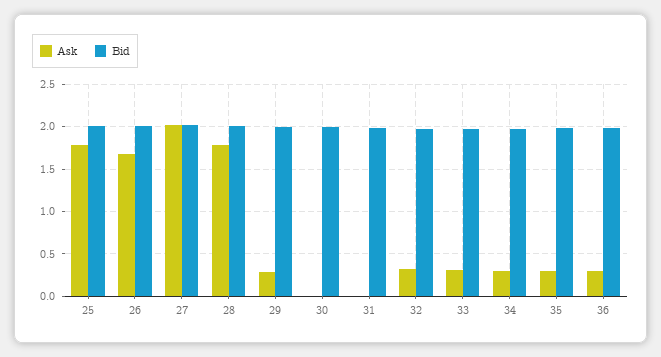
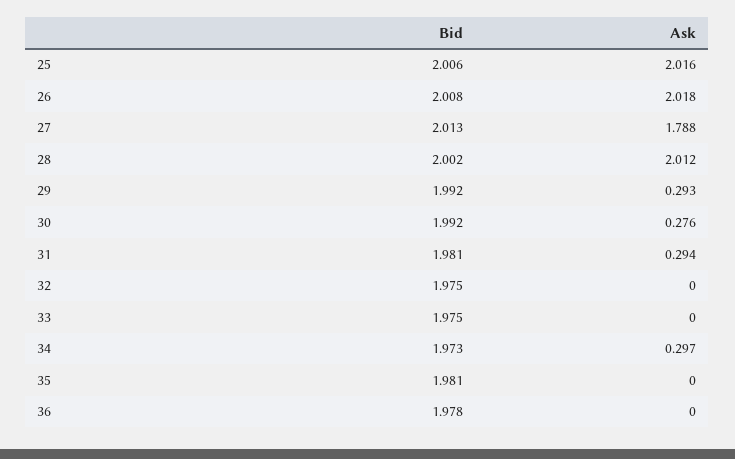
  {
    "Ask": {
-     "25": 1.8,
+     "25": 2.016,
-     "26": 1.7,
+     "26": 2.018,
-     "27": 2,
+     "27": 1.788,
-     "28": 1.8,
+     "28": 2.012,
      "29": 0.293,
-     "30": 0,
+     "30": 0.276,
-     "31": 0,
+     "31": 0.294,
-     "32": 0.3,
+     "32": 0,
-     "33": 0.3,
+     "33": 0,
      "34": 0.297,
-     "35": 0.3,
+     "35": 0,
-     "36": 0.3
+     "36": 0
    },
    "Bid": {
      "25": 2.006,
      "26": 2.008,
      "27": 2.013,
      "28": 2.002,
      "29": 1.992,
      "30": 1.992,
      "31": 1.981,
      "32": 1.975,
      "33": 1.975,
      "34": 1.973,
      "35": 1.981,
      "36": 1.978
    }
  }

